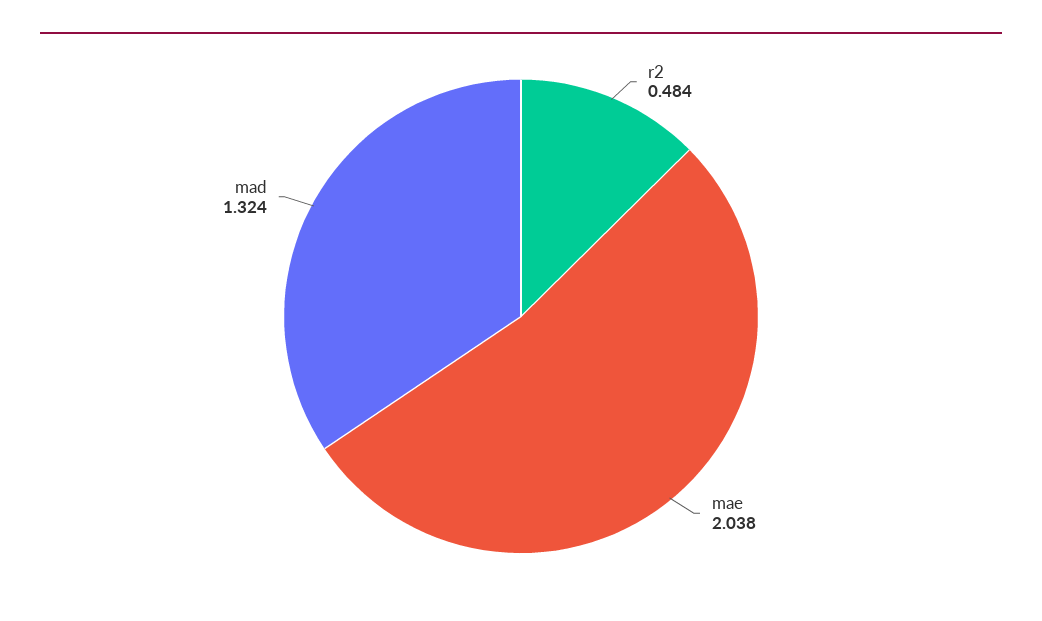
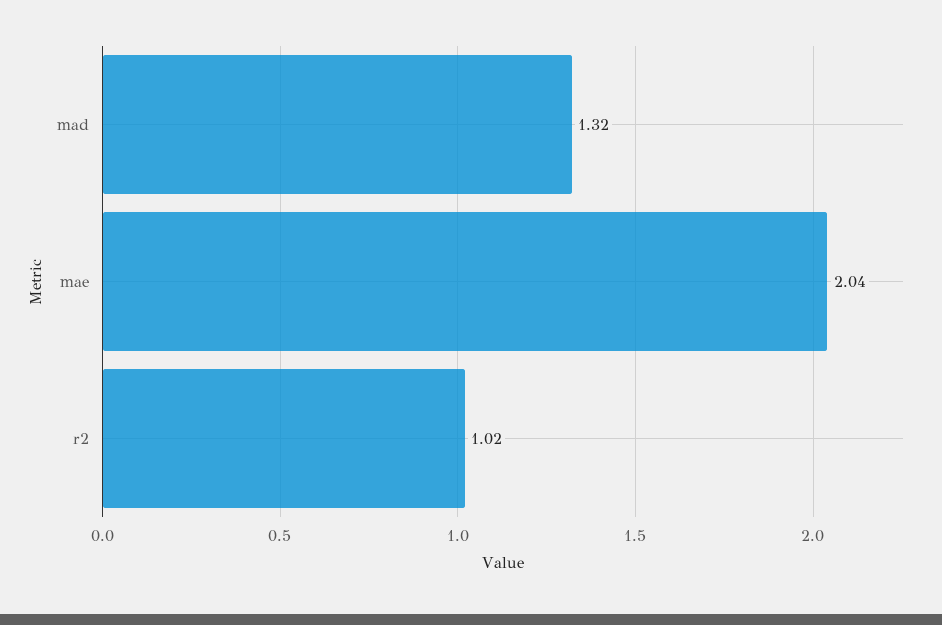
  {
-   "r2": 0.484,
+   "r2": 1.02,
    "mae": 2.038,
    "mad": 1.324
  }

